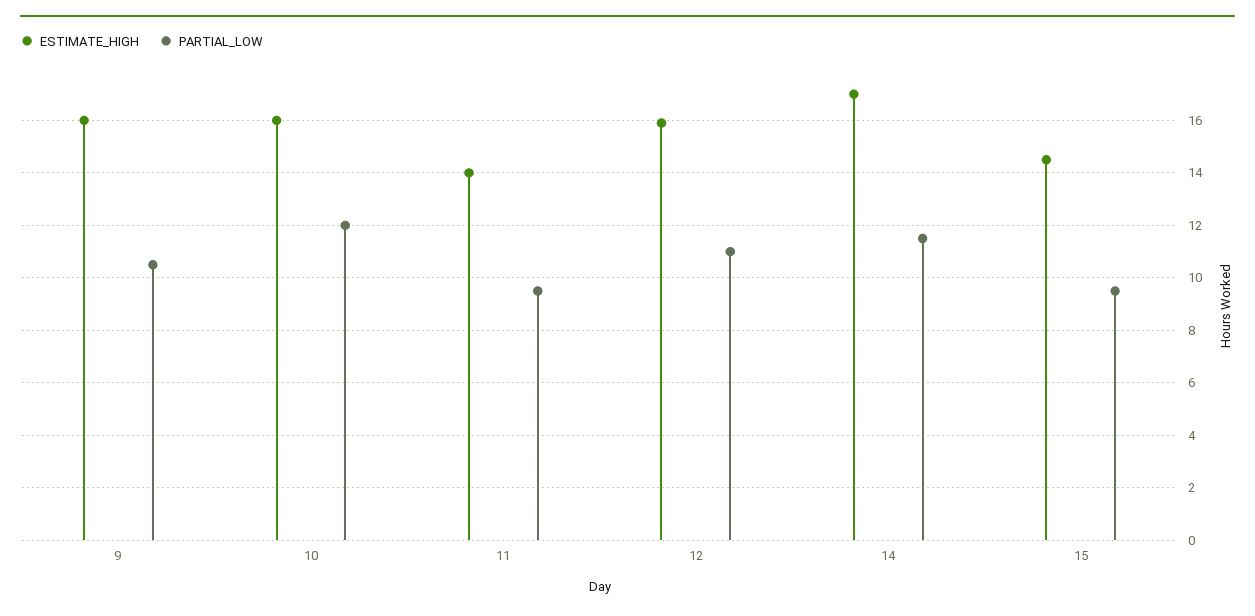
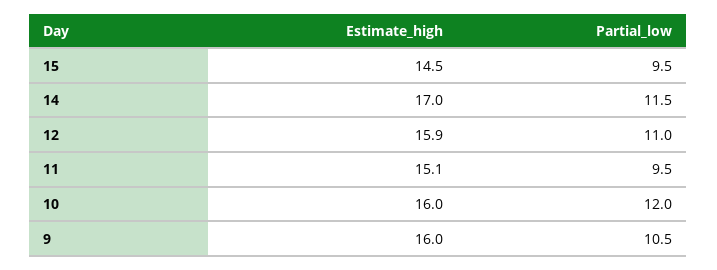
  {
    "ESTIMATE_HIGH": {
      "9": 16,
      "10": 16,
-     "11": 14,
+     "11": 15.1,
      "12": 15.9,
      "14": 17,
      "15": 14.5
    },
    "PARTIAL_LOW": {
      "9": 10.5,
      "10": 12,
      "11": 9.5,
      "12": 11,
      "14": 11.5,
      "15": 9.5
    }
  }

